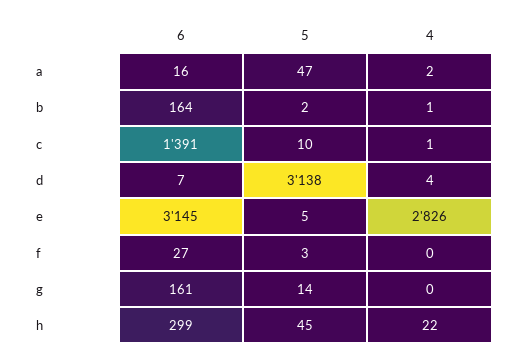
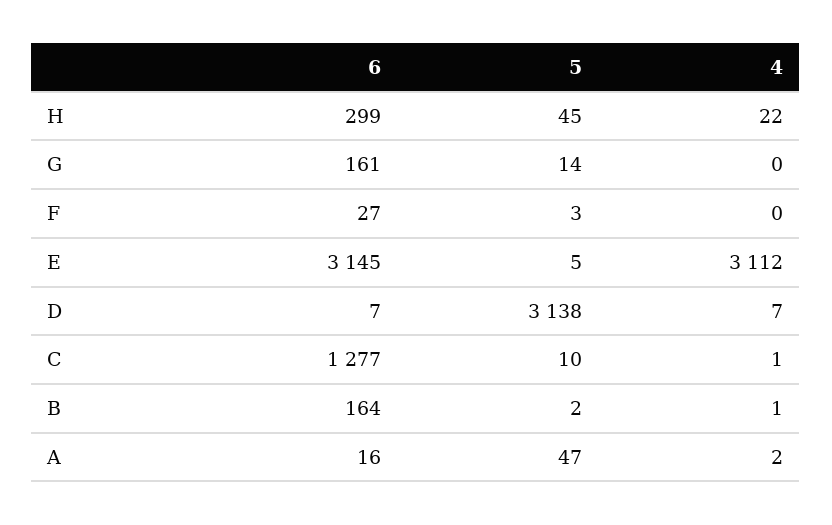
  {
    "6": {
      "a": 16,
      "b": 164,
-     "c": 1391,
+     "c": 1277,
      "d": 7,
      "e": 3145,
      "f": 27,
      "g": 161,
      "h": 299
    },
    "5": {
      "a": 47,
      "b": 2,
      "c": 10,
      "d": 3138,
      "e": 5,
      "f": 3,
      "g": 14,
      "h": 45
    },
    "4": {
      "a": 2,
      "b": 1,
      "c": 1,
-     "d": 4,
+     "d": 7,
-     "e": 2826,
+     "e": 3112,
      "f": 0,
      "g": 0,
      "h": 22
    }
  }

